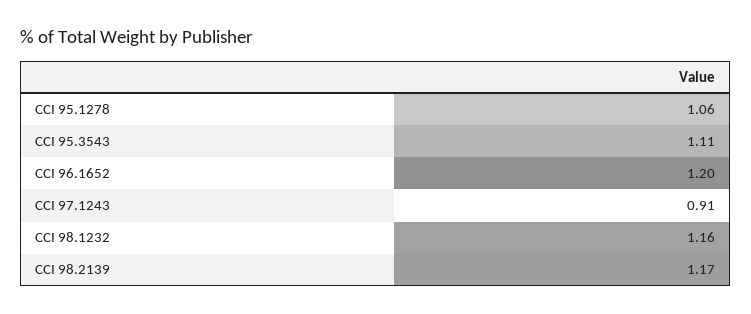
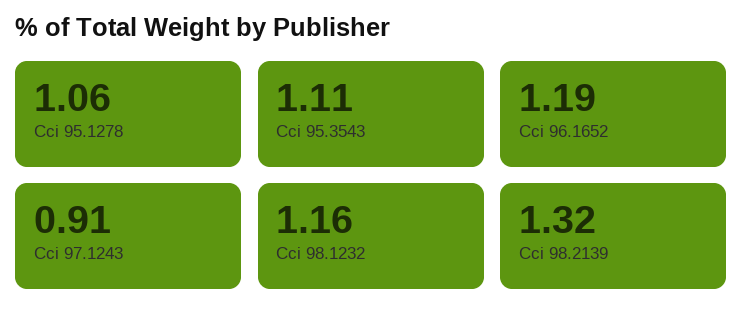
  {
    "CCI 95.1278": 1.06,
    "CCI 95.3543": 1.11,
-   "CCI 96.1652": 1.2,
+   "CCI 96.1652": 1.19,
    "CCI 97.1243": 0.91,
    "CCI 98.1232": 1.16,
-   "CCI 98.2139": 1.17
+   "CCI 98.2139": 1.32
  }

